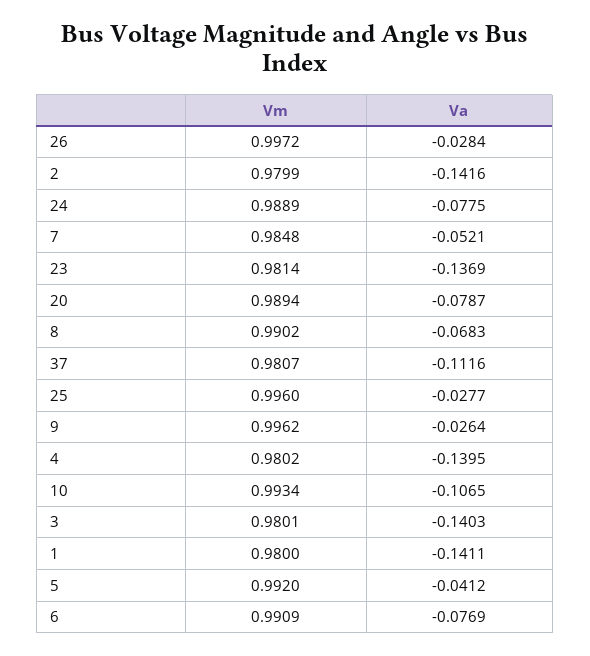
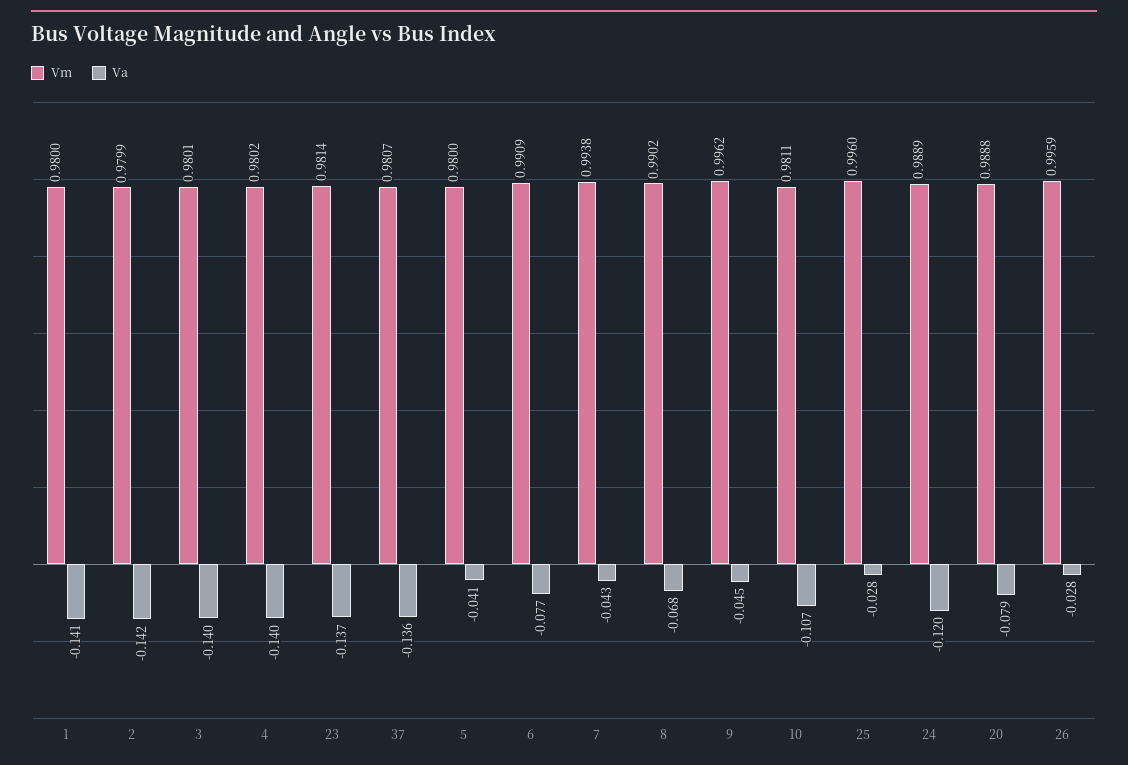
  {
    "Vm": {
-     "26": 0.9972,
+     "26": 0.9959,
      "2": 0.9799,
      "24": 0.9889,
-     "7": 0.9848,
+     "7": 0.9938,
      "23": 0.9814,
-     "20": 0.9894,
+     "20": 0.9888,
      "8": 0.9902,
      "37": 0.9807,
      "25": 0.996,
      "9": 0.9962,
      "4": 0.9802,
-     "10": 0.9934,
+     "10": 0.9811,
      "3": 0.9801,
      "1": 0.98,
-     "5": 0.992,
+     "5": 0.98,
      "6": 0.9909
    },
    "Va": {
      "26": -0.0284,
      "2": -0.1416,
-     "24": -0.0775,
+     "24": -0.12,
-     "7": -0.0521,
+     "7": -0.043,
      "23": -0.1369,
      "20": -0.0787,
      "8": -0.0683,
-     "37": -0.1116,
+     "37": -0.136,
      "25": -0.0277,
-     "9": -0.0264,
+     "9": -0.045,
      "4": -0.1395,
      "10": -0.1065,
      "3": -0.1403,
      "1": -0.1411,
      "5": -0.0412,
      "6": -0.0769
    }
  }

